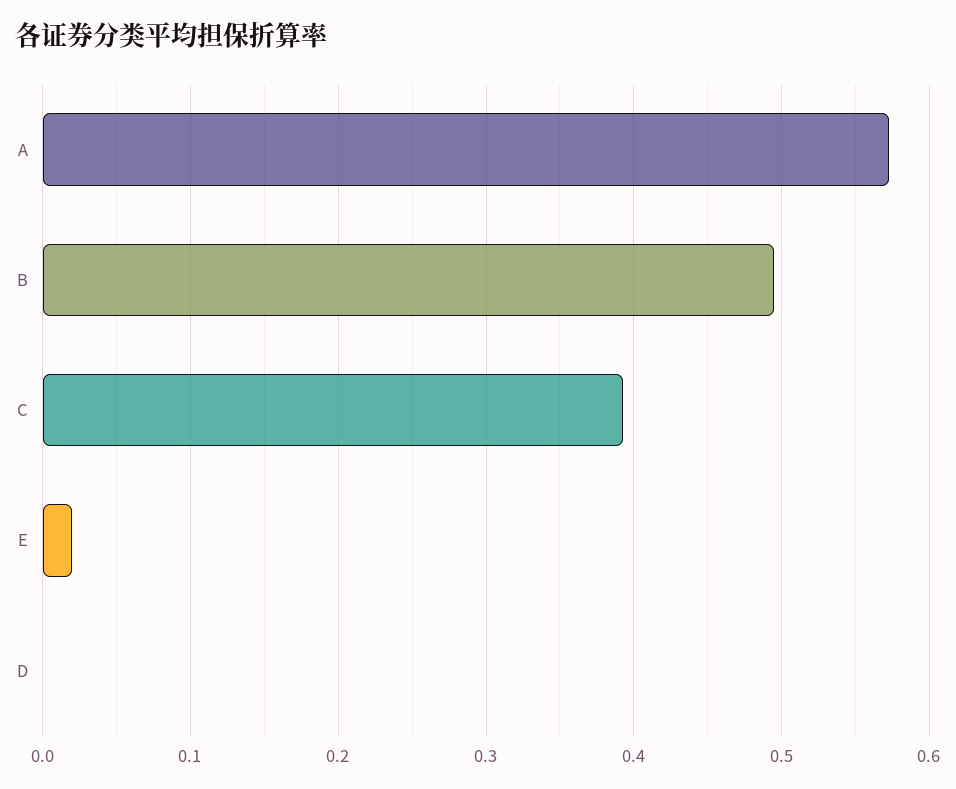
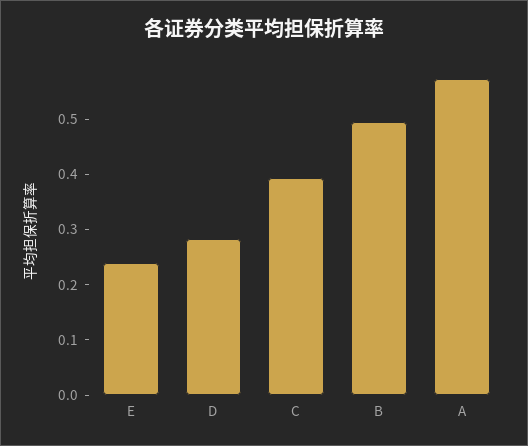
  {
    "A": 0.57,
    "B": 0.5,
    "C": 0.39,
-   "E": 0.02,
+   "E": 0.24,
-   "D": 0
+   "D": 0.28
  }

